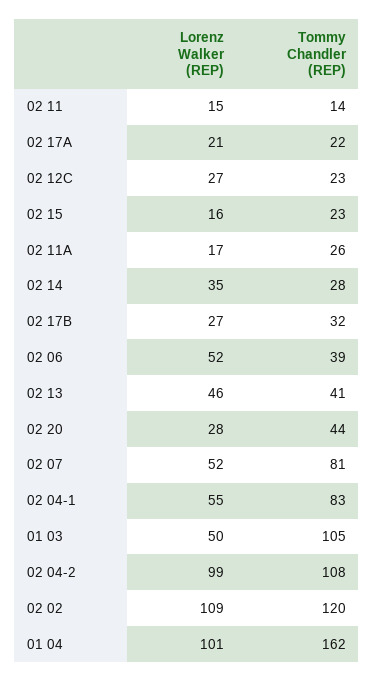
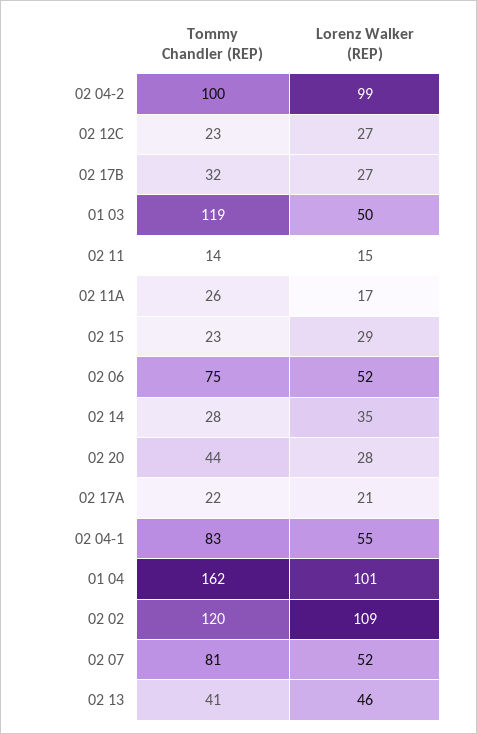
  {
    "Lorenz Walker (REP)": {
      "02 11": 15,
      "02 17A": 21,
      "02 12C": 27,
-     "02 15": 16,
+     "02 15": 29,
      "02 11A": 17,
      "02 14": 35,
      "02 17B": 27,
      "02 06": 52,
      "02 13": 46,
      "02 20": 28,
      "02 07": 52,
      "02 04-1": 55,
      "01 03": 50,
      "02 04-2": 99,
      "02 02": 109,
      "01 04": 101
    },
    "Tommy Chandler (REP)": {
      "02 11": 14,
      "02 17A": 22,
      "02 12C": 23,
      "02 15": 23,
      "02 11A": 26,
      "02 14": 28,
      "02 17B": 32,
-     "02 06": 39,
+     "02 06": 75,
      "02 13": 41,
      "02 20": 44,
      "02 07": 81,
      "02 04-1": 83,
-     "01 03": 105,
+     "01 03": 119,
-     "02 04-2": 108,
+     "02 04-2": 100,
      "02 02": 120,
      "01 04": 162
    }
  }

